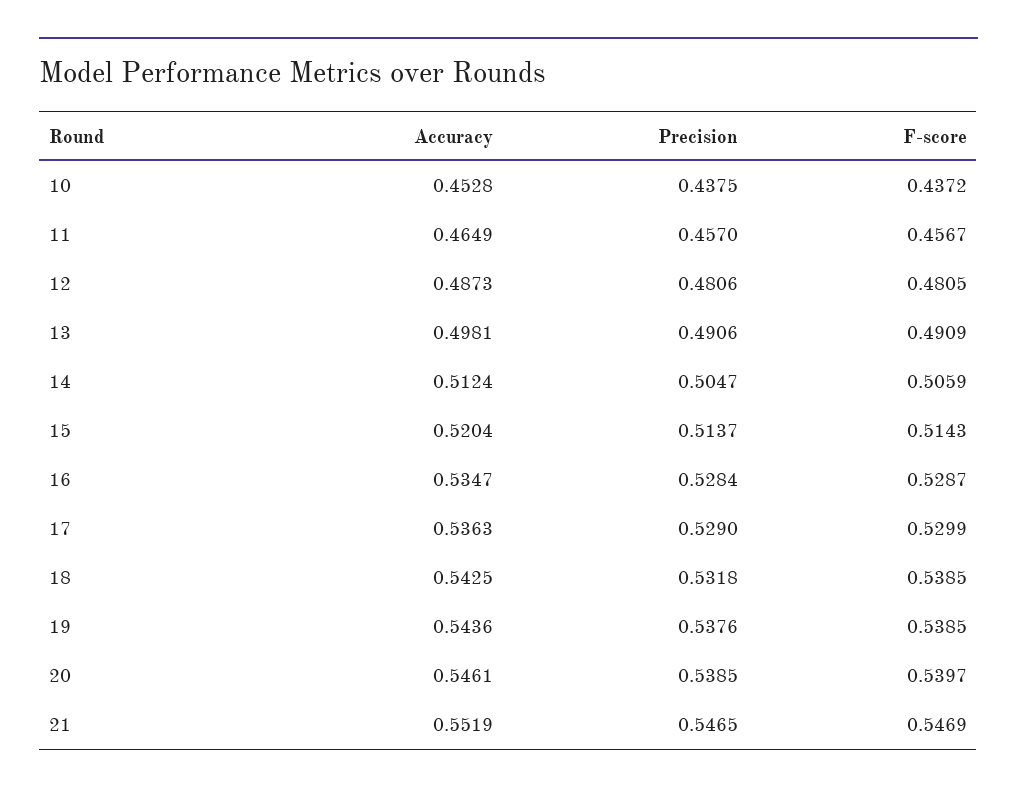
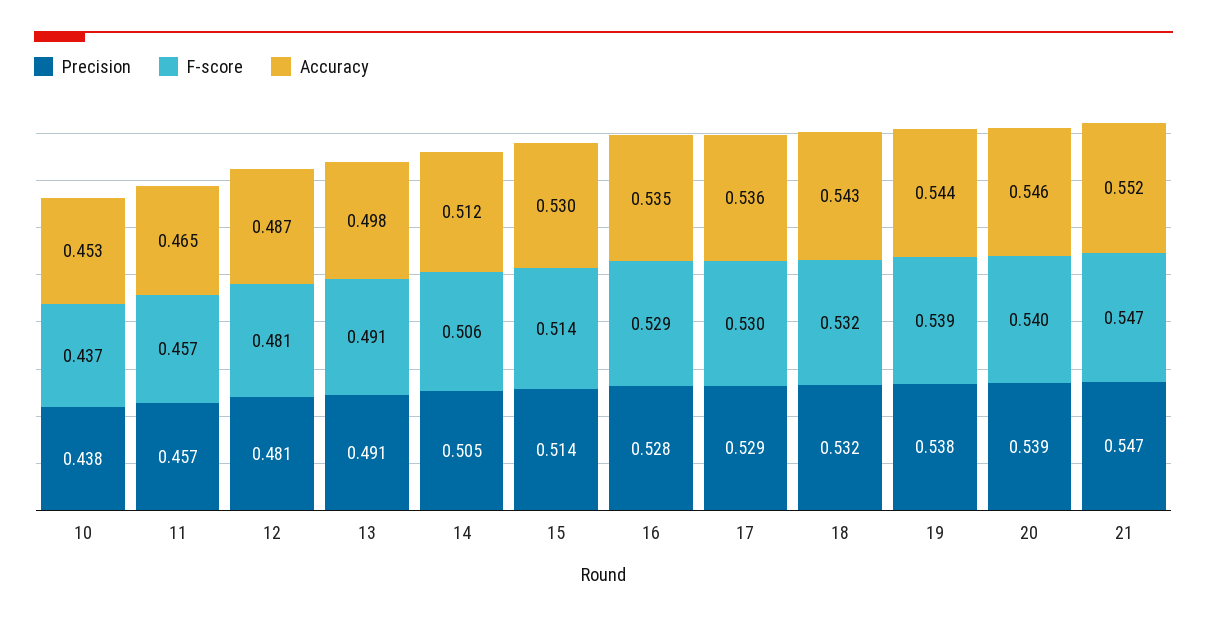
  {
    "Accuracy": {
      "10": 0.4528,
      "11": 0.4649,
      "12": 0.4873,
      "13": 0.4981,
      "14": 0.5124,
-     "15": 0.5204,
+     "15": 0.53,
      "16": 0.5347,
      "17": 0.5363,
      "18": 0.5425,
      "19": 0.5436,
      "20": 0.5461,
      "21": 0.5519
    },
    "Precision": {
      "10": 0.4375,
      "11": 0.457,
      "12": 0.4806,
      "13": 0.4906,
      "14": 0.5047,
      "15": 0.5137,
      "16": 0.5284,
      "17": 0.529,
      "18": 0.5318,
      "19": 0.5376,
      "20": 0.5385,
      "21": 0.5465
    },
    "F-score": {
      "10": 0.4372,
      "11": 0.4567,
      "12": 0.4805,
      "13": 0.4909,
      "14": 0.5059,
      "15": 0.5143,
      "16": 0.5287,
      "17": 0.5299,
-     "18": 0.5385,
+     "18": 0.532,
      "19": 0.5385,
      "20": 0.5397,
      "21": 0.5469
    }
  }

